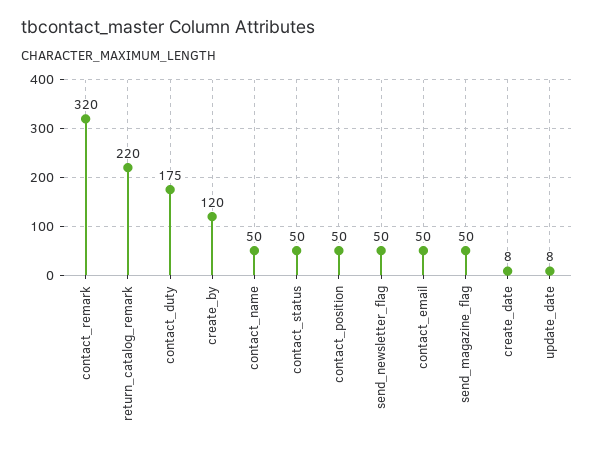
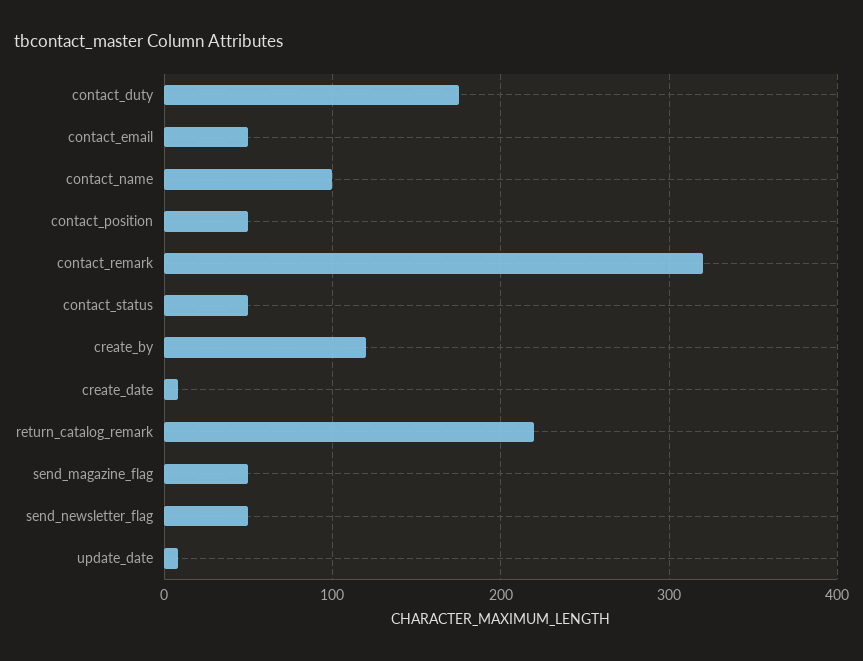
  {
    "contact_remark": 320,
    "return_catalog_remark": 220,
    "contact_duty": 175,
    "create_by": 120,
-   "contact_name": 50,
+   "contact_name": 100,
    "contact_status": 50,
    "contact_position": 50,
    "send_newsletter_flag": 50,
    "contact_email": 50,
    "send_magazine_flag": 50,
    "create_date": 8,
    "update_date": 8
  }

